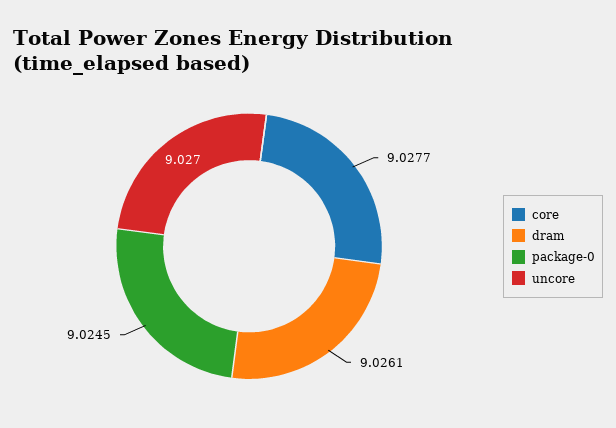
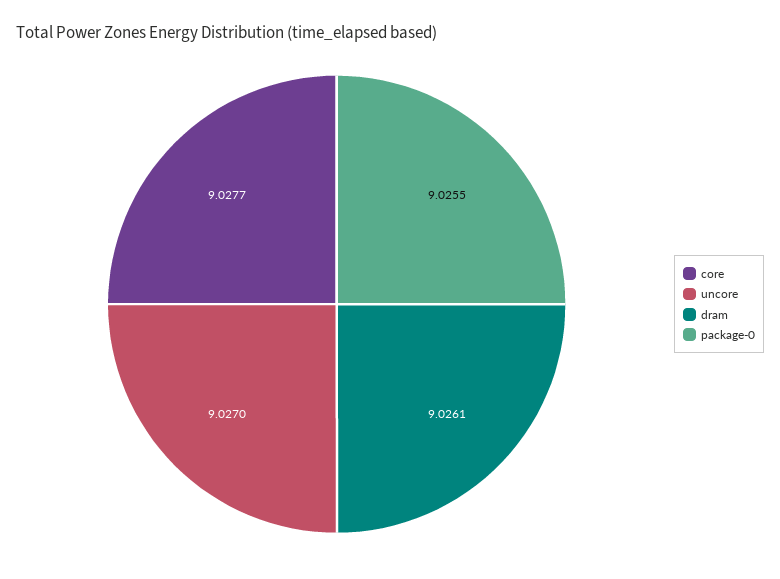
  {
    "core": 9.0277,
    "dram": 9.0261,
-   "package-0": 9.0245,
+   "package-0": 9.0255,
    "uncore": 9.027
  }

